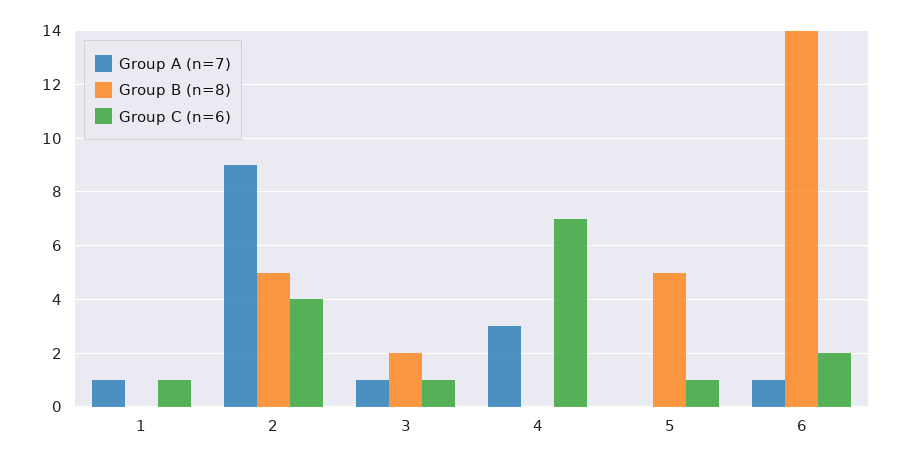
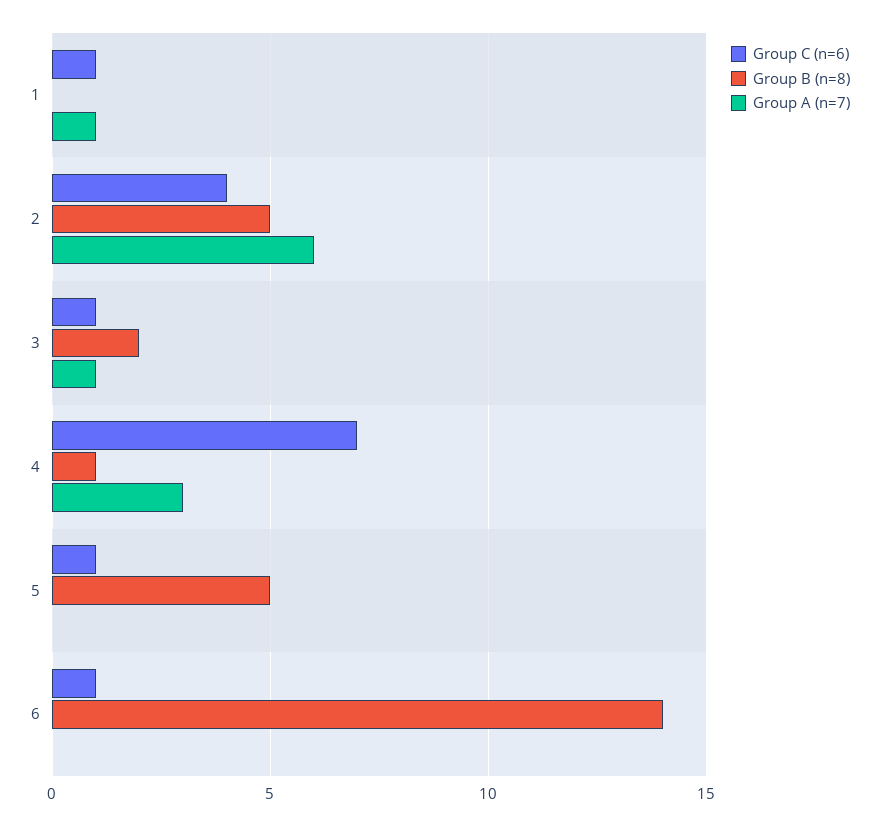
  {
    "Group A (n=7)": {
      "1": 1,
-     "2": 9,
+     "2": 6,
      "3": 1,
      "4": 3,
      "5": 0,
-     "6": 1
+     "6": 0
    },
    "Group B (n=8)": {
      "1": 0,
      "2": 5,
      "3": 2,
-     "4": 0,
+     "4": 1,
      "5": 5,
      "6": 14
    },
    "Group C (n=6)": {
      "1": 1,
      "2": 4,
      "3": 1,
      "4": 7,
      "5": 1,
-     "6": 2
+     "6": 1
    }
  }

